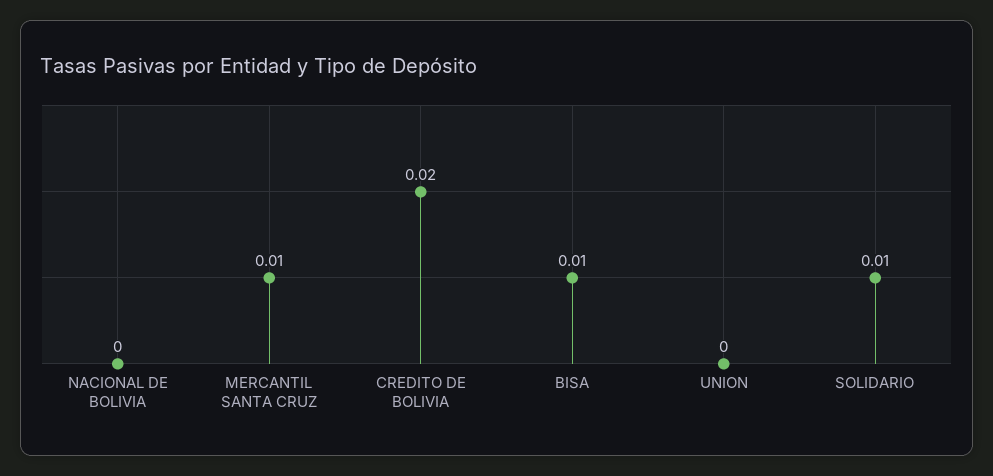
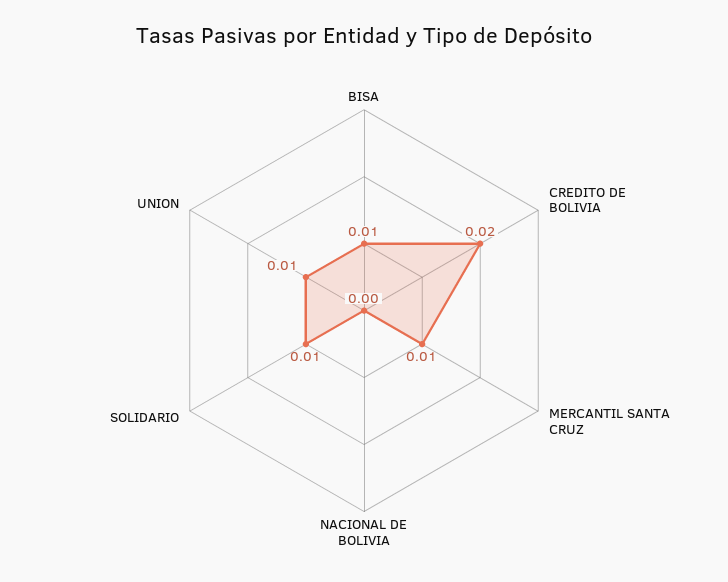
  {
    "NACIONAL DE BOLIVIA": 0,
    "MERCANTIL SANTA CRUZ": 0.01,
    "CREDITO DE BOLIVIA": 0.02,
    "BISA": 0.01,
-   "UNION": 0,
+   "UNION": 0.01,
    "SOLIDARIO": 0.01
  }

